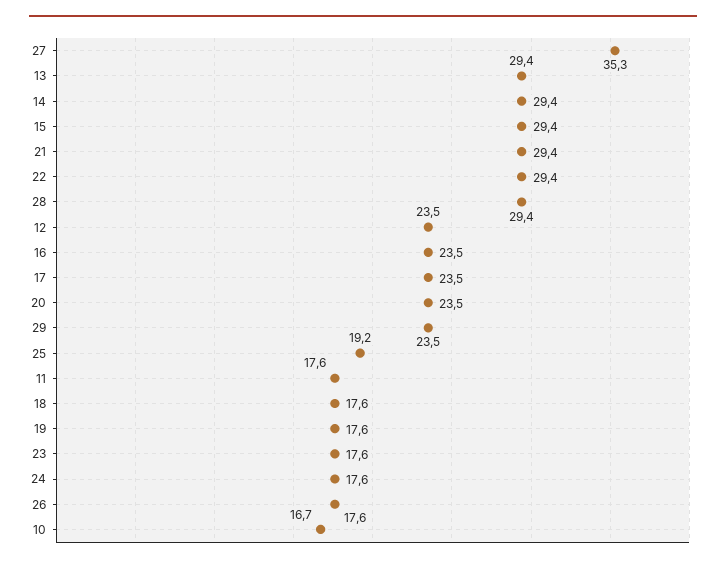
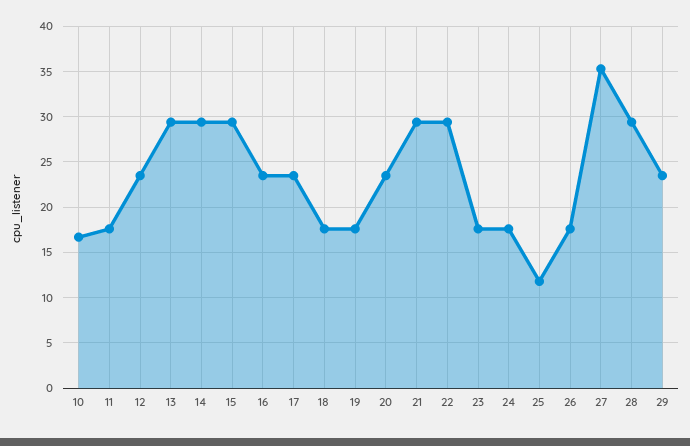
  {
    "27": 35.3,
    "13": 29.4,
    "14": 29.4,
    "15": 29.4,
    "21": 29.4,
    "22": 29.4,
    "28": 29.4,
    "12": 23.5,
    "16": 23.5,
    "17": 23.5,
    "20": 23.5,
    "29": 23.5,
-   "25": 19.2,
+   "25": 12,
    "11": 17.6,
    "18": 17.6,
    "19": 17.6,
    "23": 17.6,
    "24": 17.6,
    "26": 17.6,
    "10": 16.7
  }

